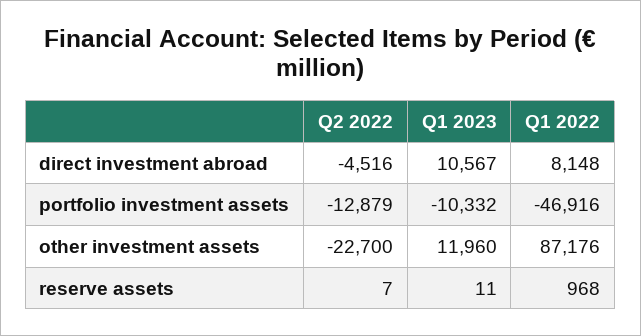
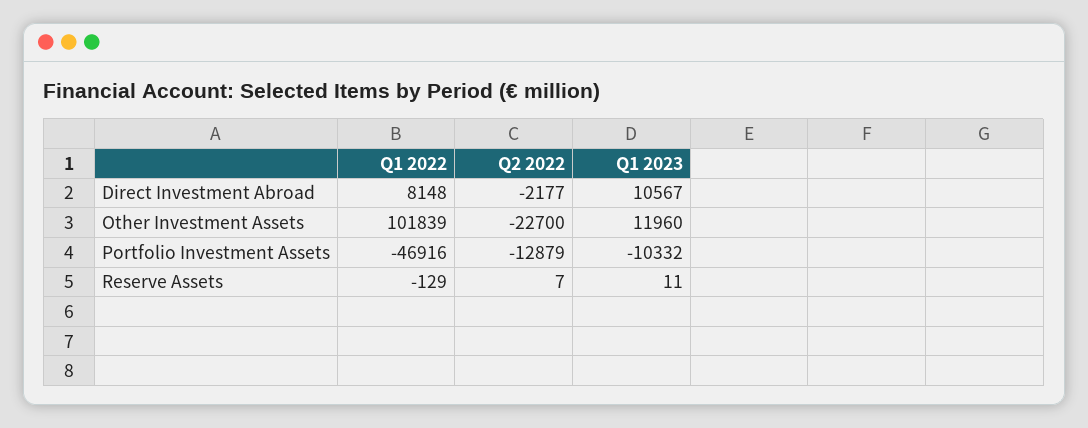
  {
    "Q2 2022": {
-     "direct investment abroad": -4516,
+     "direct investment abroad": -2177,
      "portfolio investment assets": -12879,
      "other investment assets": -22700,
      "reserve assets": 7
    },
    "Q1 2023": {
      "direct investment abroad": 10567,
      "portfolio investment assets": -10332,
      "other investment assets": 11960,
      "reserve assets": 11
    },
    "Q1 2022": {
      "direct investment abroad": 8148,
      "portfolio investment assets": -46916,
-     "other investment assets": 87176,
+     "other investment assets": 101839,
-     "reserve assets": 968
+     "reserve assets": -129
    }
  }

